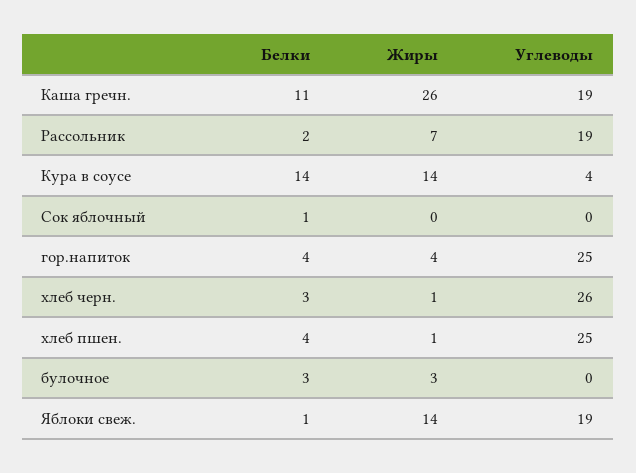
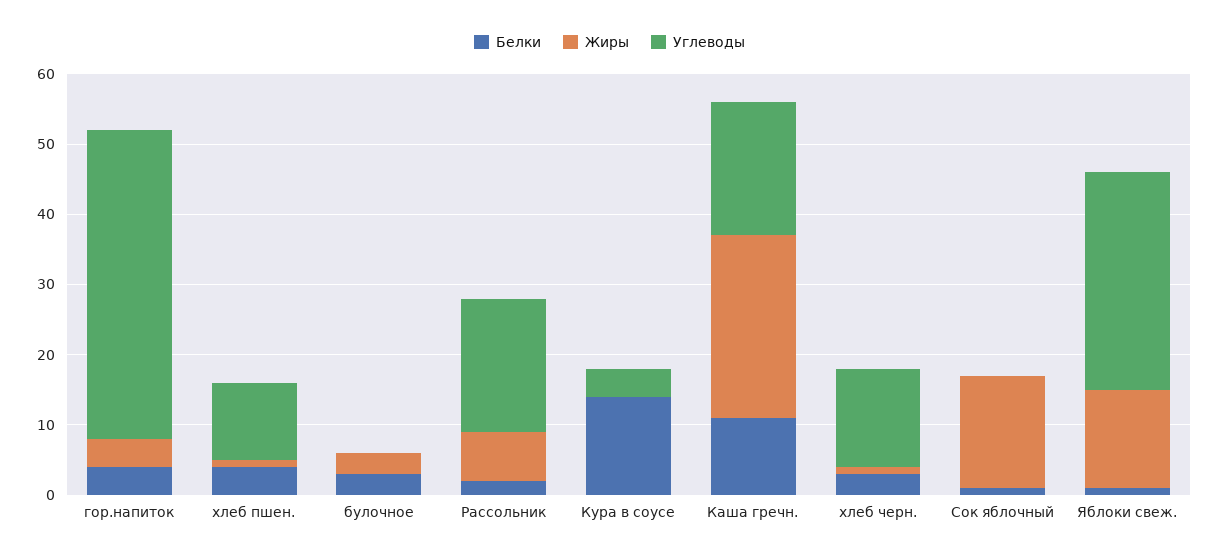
  {
    "Белки": {
      "Каша гречн.": 11,
      "Рассольник": 2,
      "Кура в соусе": 14,
      "Сок яблочный": 1,
      "гор.напиток": 4,
      "хлеб черн.": 3,
      "хлеб пшен.": 4,
      "булочное": 3,
      "Яблоки свеж.": 1
    },
    "Жиры": {
      "Каша гречн.": 26,
      "Рассольник": 7,
-     "Кура в соусе": 14,
+     "Кура в соусе": 0,
-     "Сок яблочный": 0,
+     "Сок яблочный": 15,
      "гор.напиток": 4,
      "хлеб черн.": 1,
      "хлеб пшен.": 1,
      "булочное": 3,
      "Яблоки свеж.": 14
    },
    "Углеводы": {
      "Каша гречн.": 19,
      "Рассольник": 19,
      "Кура в соусе": 4,
      "Сок яблочный": 0,
-     "гор.напиток": 25,
+     "гор.напиток": 45,
-     "хлеб черн.": 26,
+     "хлеб черн.": 15,
-     "хлеб пшен.": 25,
+     "хлеб пшен.": 10,
      "булочное": 0,
-     "Яблоки свеж.": 19
+     "Яблоки свеж.": 30
    }
  }

